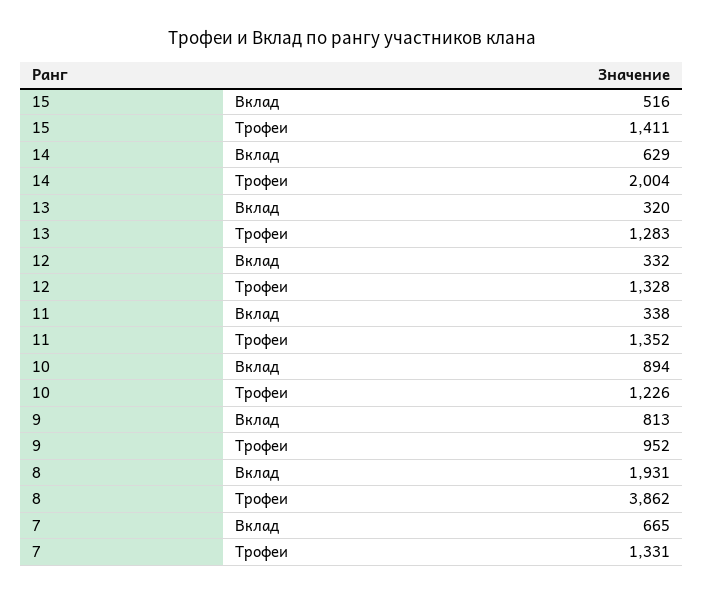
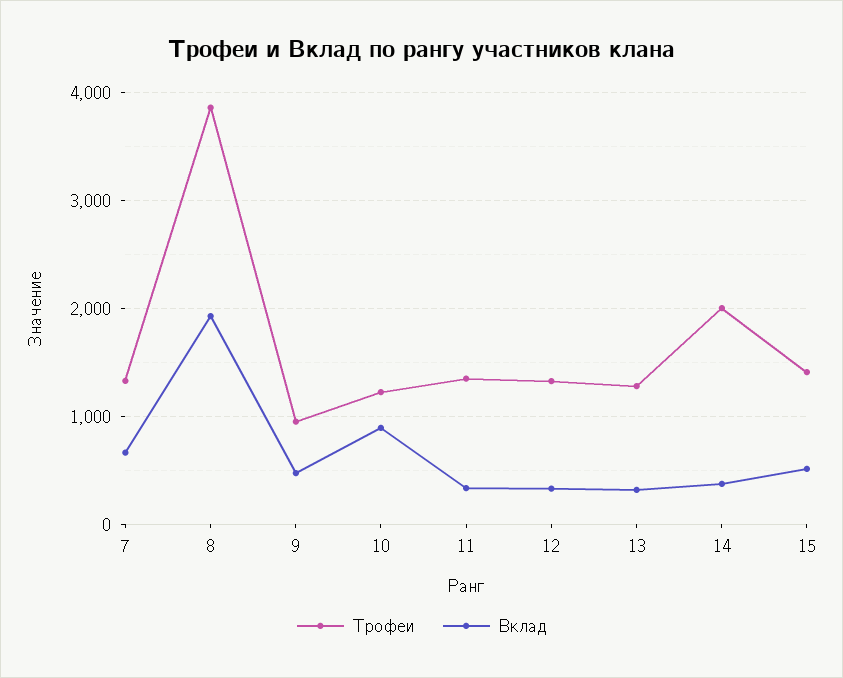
  {
    "Вклад": {
      "15": 516,
-     "14": 629,
+     "14": 400,
      "13": 320,
      "12": 332,
      "11": 338,
      "10": 894,
-     "9": 813,
+     "9": 500,
      "8": 1931,
      "7": 665
    },
    "Трофеи": {
      "15": 1411,
      "14": 2004,
      "13": 1283,
      "12": 1328,
      "11": 1352,
      "10": 1226,
      "9": 952,
      "8": 3862,
      "7": 1331
    }
  }

